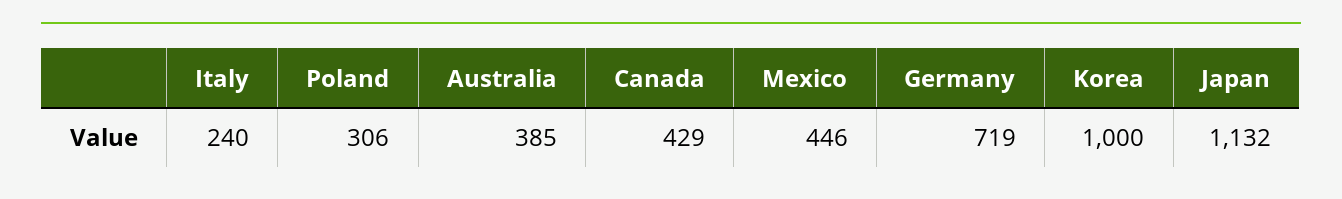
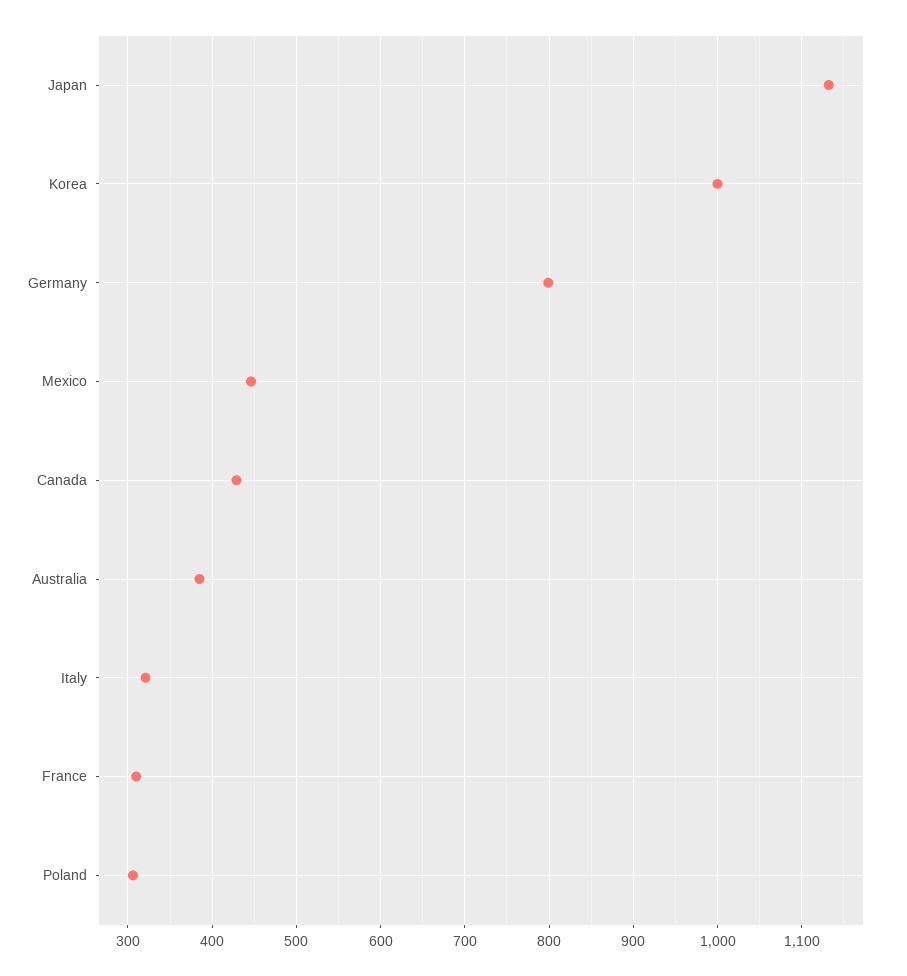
  {
-   "Italy": 240,
+   "Italy": 320,
    "Poland": 306,
    "Australia": 385,
    "Canada": 429,
    "Mexico": 446,
-   "Germany": 719,
+   "Germany": 800,
    "Korea": 1000,
-   "Japan": 1132
+   "Japan": 1132,
+   "France": 310
  }

